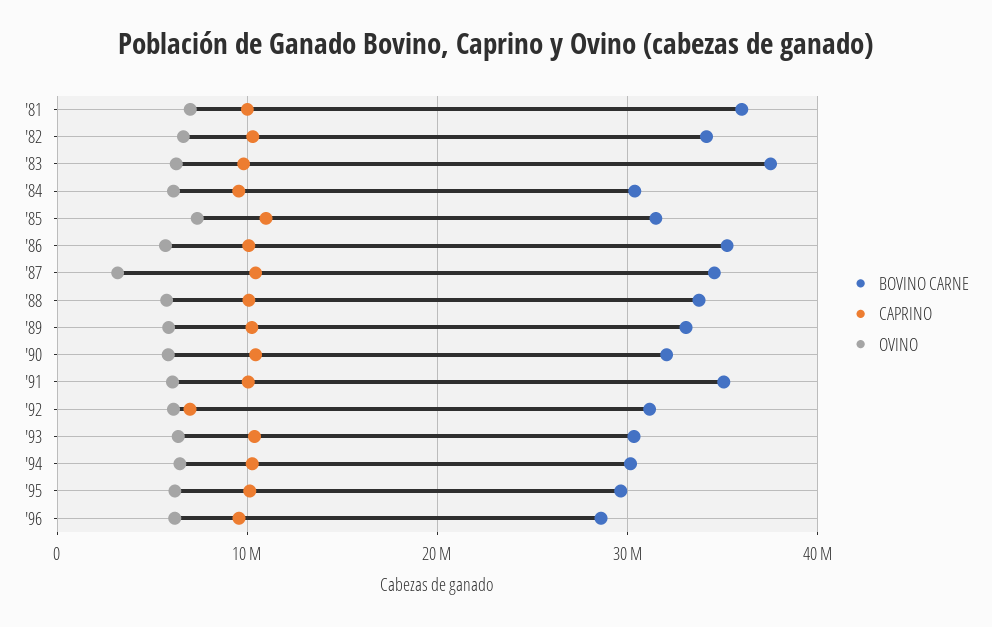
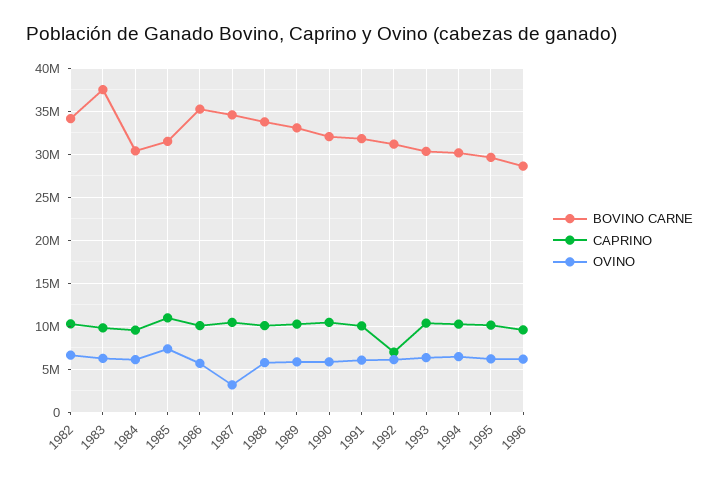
  {
    "BOVINO CARNE": {
-     "'81": 36000000,
      "'82": 34000000,
      "'83": 38000000,
      "'84": 30000000,
      "'85": 31000000,
      "'86": 35000000,
      "'87": 35000000,
      "'88": 34000000,
      "'89": 33000000,
      "'90": 32000000,
-     "'91": 35000000,
+     "'91": 32000000,
      "'92": 31000000,
      "'93": 30000000,
      "'94": 30000000,
      "'95": 30000000,
      "'96": 29000000
    },
    "CAPRINO": {
-     "'81": 10000000,
      "'82": 10000000,
      "'83": 10000000,
      "'84": 10000000,
      "'85": 11000000,
      "'86": 10000000,
      "'87": 10000000,
      "'88": 10000000,
      "'89": 10000000,
      "'90": 10000000,
      "'91": 10000000,
      "'92": 7000000,
      "'93": 10000000,
      "'94": 10000000,
      "'95": 10000000,
      "'96": 10000000
    },
    "OVINO": {
-     "'81": 7000000,
      "'82": 7000000,
      "'83": 6000000,
      "'84": 6000000,
      "'85": 7000000,
      "'86": 6000000,
      "'87": 3000000,
      "'88": 6000000,
      "'89": 6000000,
      "'90": 6000000,
      "'91": 6000000,
      "'92": 6000000,
      "'93": 6000000,
      "'94": 6000000,
      "'95": 6000000,
      "'96": 6000000
    }
  }

